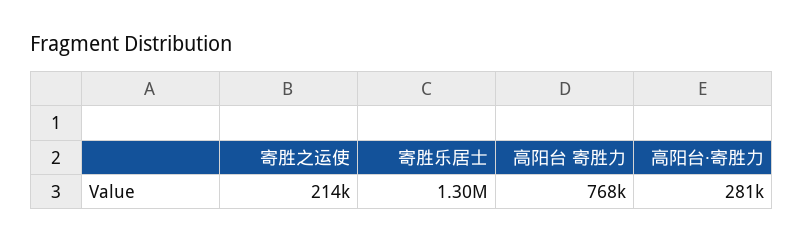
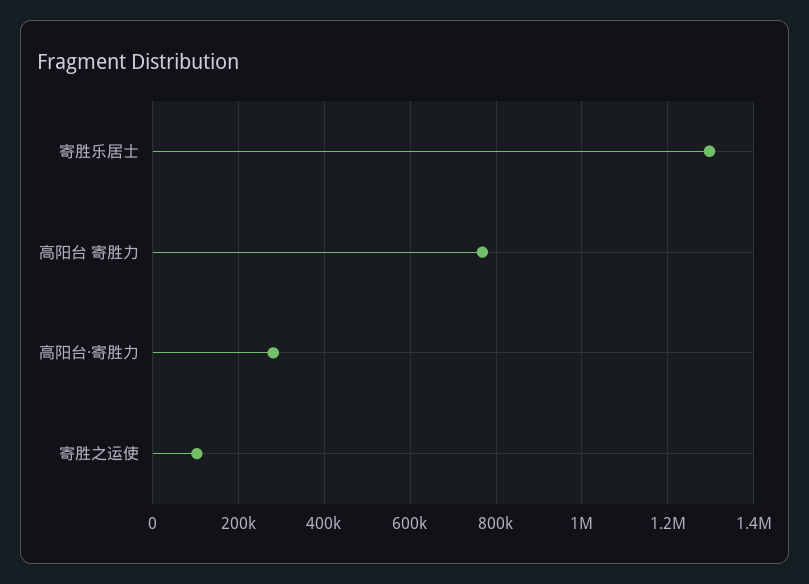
  {
-   "寄胜之运使": 214000,
+   "寄胜之运使": 100000,
    "寄胜乐居士": 1300000,
    "高阳台 寄胜力": 768000,
    "高阳台·寄胜力": 281000
  }

